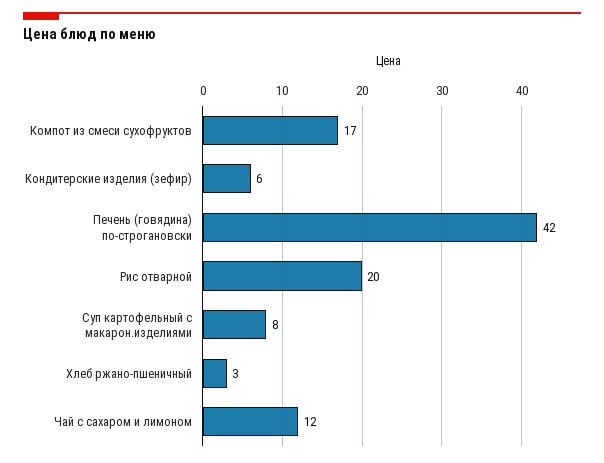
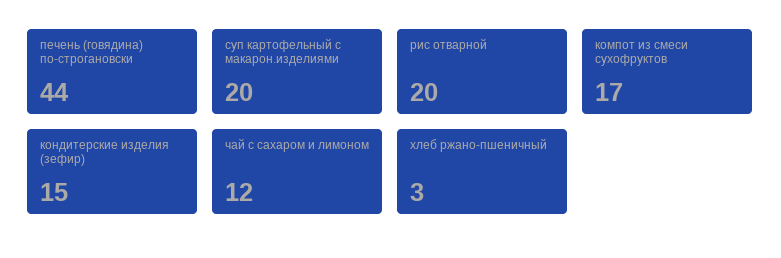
  {
    "Компот из смеси сухофруктов": 17,
-   "Кондитерские изделия (зефир)": 6,
+   "Кондитерские изделия (зефир)": 15,
-   "Печень (говядина) по-строгановски": 42,
+   "Печень (говядина) по-строгановски": 44,
    "Рис отварной": 20,
-   "Суп картофельный с макарон.изделиями": 8,
+   "Суп картофельный с макарон.изделиями": 20,
    "Хлеб ржано-пшеничный": 3,
    "Чай с сахаром и лимоном": 12
  }

